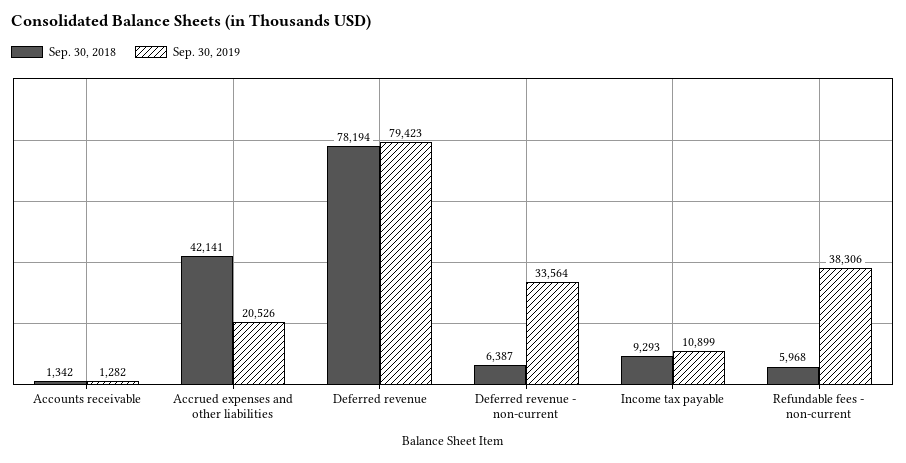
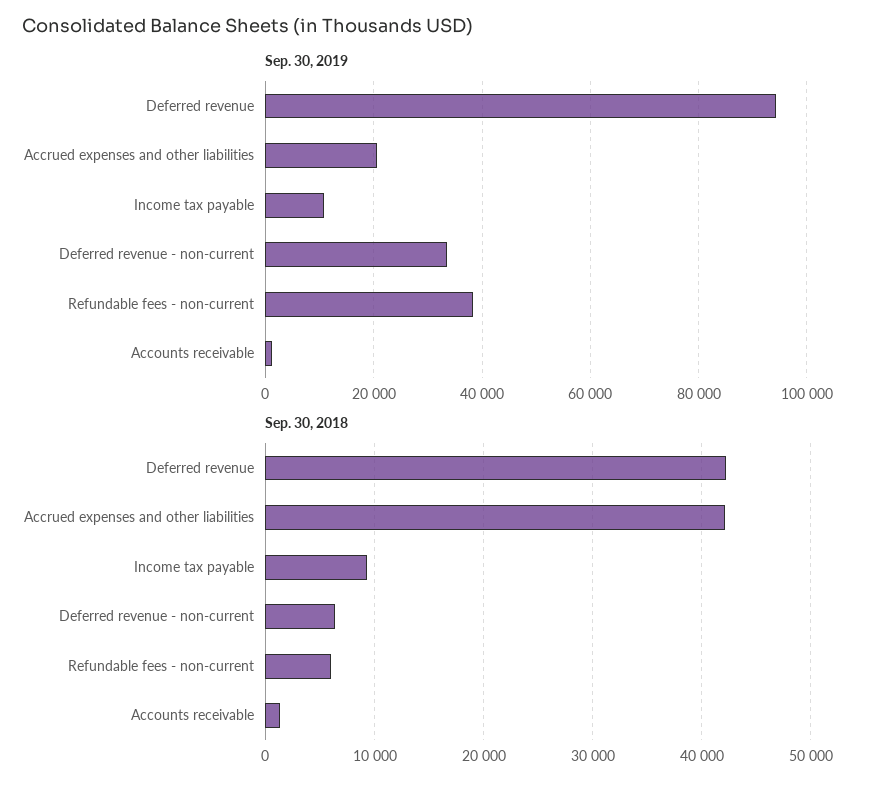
  {
    "Sep. 30, 2018": {
      "Accounts receivable": 1342,
      "Accrued expenses and other liabilities": 42141,
-     "Deferred revenue": 78194,
+     "Deferred revenue": 42000,
      "Deferred revenue - non-current": 6387,
      "Income tax payable": 9293,
      "Refundable fees - non-current": 5968
    },
    "Sep. 30, 2019": {
      "Accounts receivable": 1282,
      "Accrued expenses and other liabilities": 20526,
-     "Deferred revenue": 79423,
+     "Deferred revenue": 94000,
      "Deferred revenue - non-current": 33564,
      "Income tax payable": 10899,
      "Refundable fees - non-current": 38306
    }
  }

